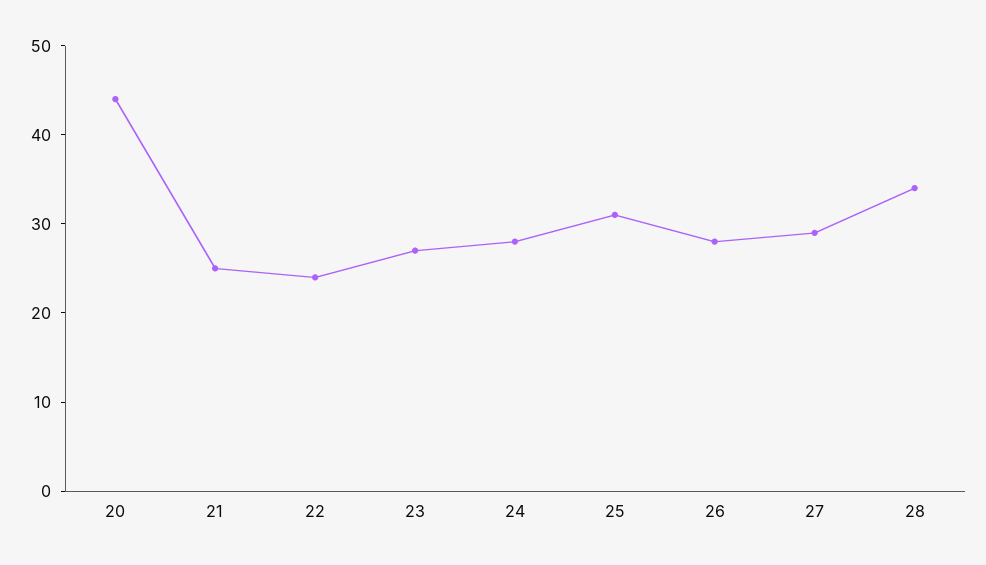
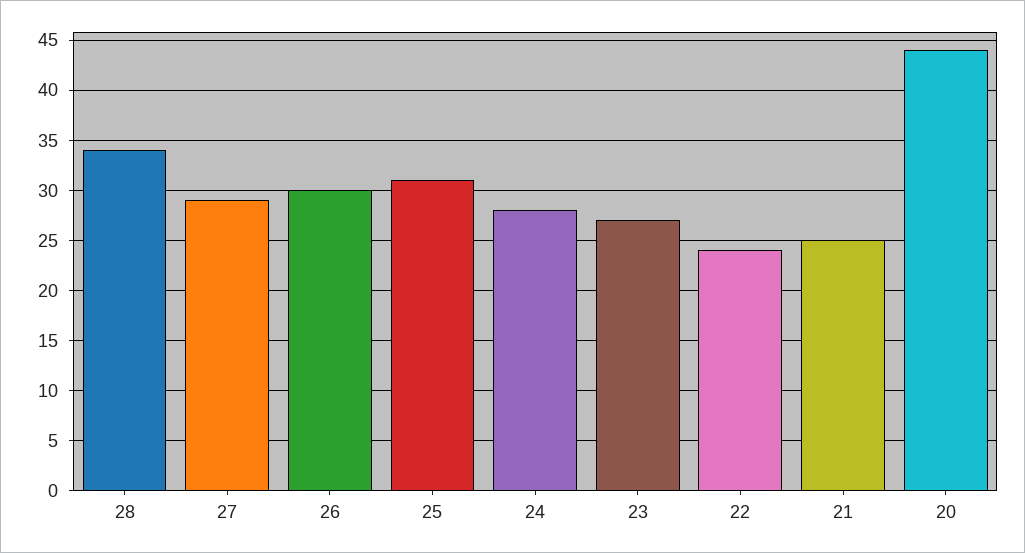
  {
    "20": 44,
    "21": 25,
    "22": 24,
    "23": 27,
    "24": 28,
    "25": 31,
-   "26": 28,
+   "26": 30,
    "27": 29,
    "28": 34
  }

